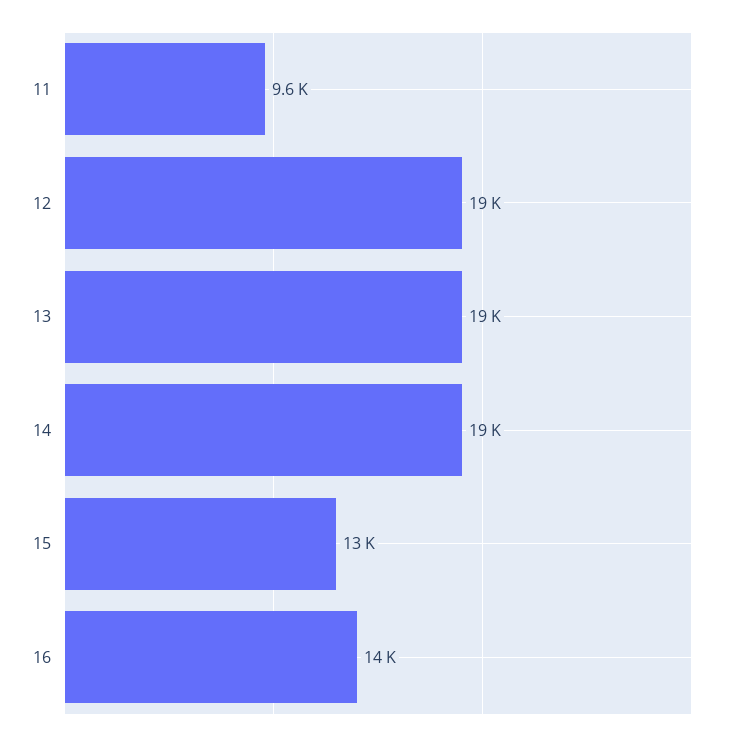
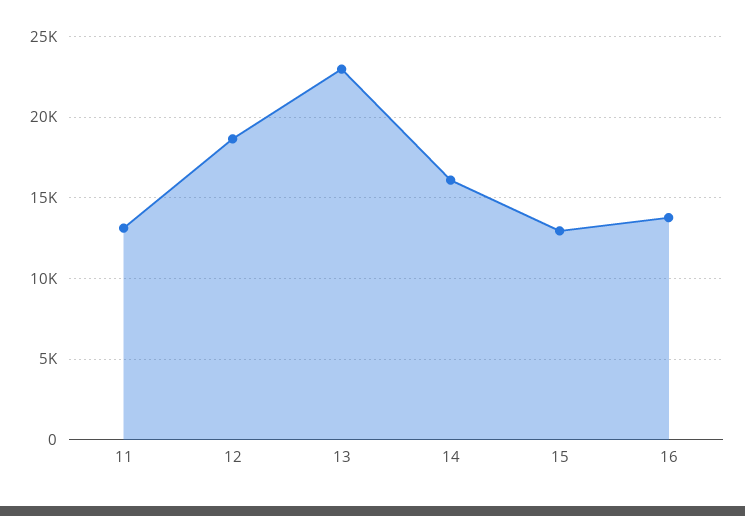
  {
-   "11": 9600,
+   "11": 13000,
    "12": 19000,
-   "13": 19000,
+   "13": 23000,
-   "14": 19000,
+   "14": 16000,
    "15": 13000,
    "16": 14000
  }

